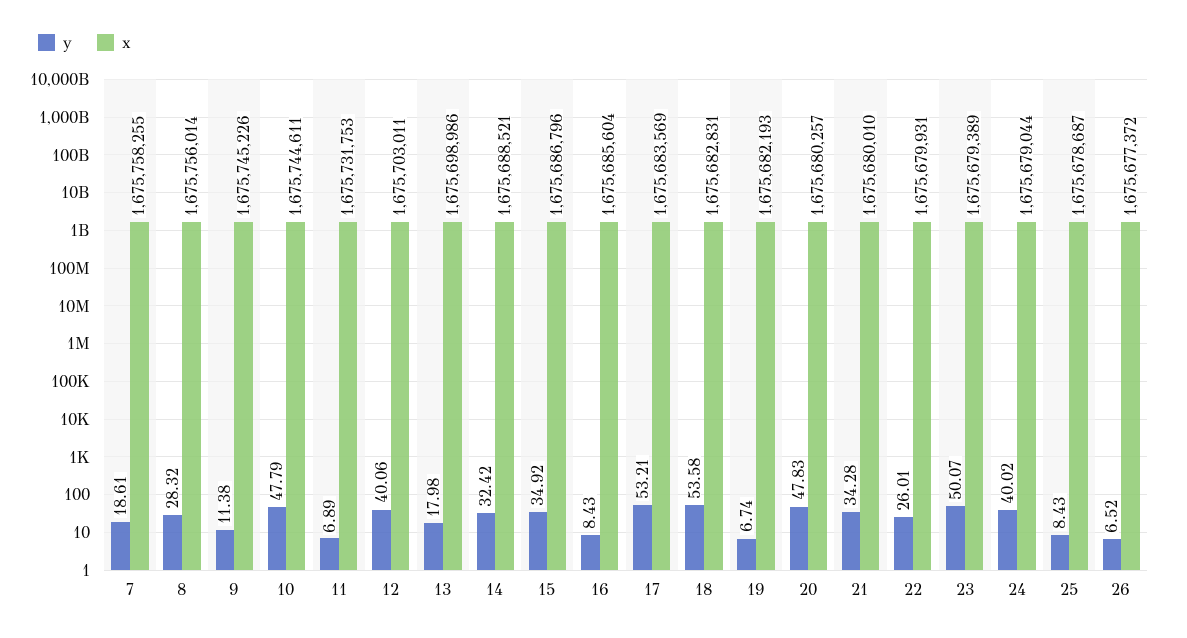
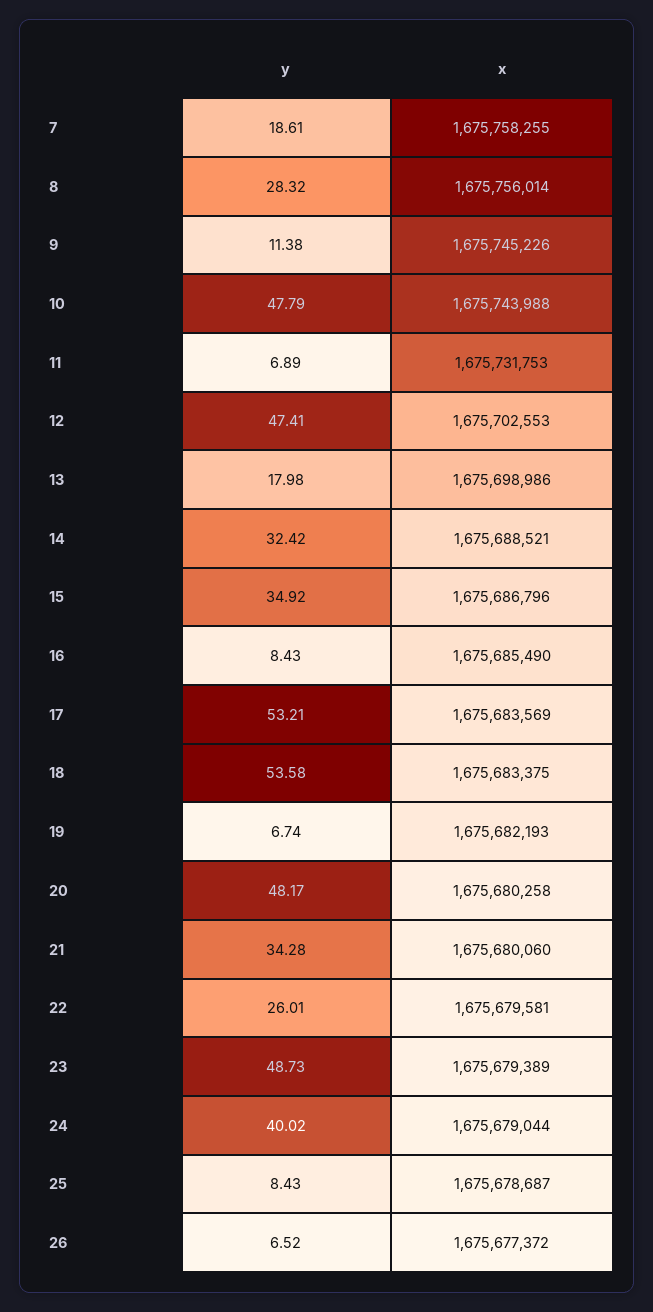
  {
    "y": {
      "7": 18.61,
      "8": 28.32,
      "9": 11.38,
      "10": 47.79,
      "11": 6.89,
-     "12": 40.06,
+     "12": 47.41,
      "13": 17.98,
      "14": 32.42,
      "15": 34.92,
      "16": 8.43,
      "17": 53.21,
      "18": 53.58,
      "19": 6.74,
-     "20": 47.83,
+     "20": 48.17,
      "21": 34.28,
      "22": 26.01,
-     "23": 50.07,
+     "23": 48.73,
      "24": 40.02,
      "25": 8.43,
      "26": 6.52
    },
    "x": {
      "7": 1675758255,
      "8": 1675756014,
      "9": 1675745226,
-     "10": 1675744611,
+     "10": 1675743988,
      "11": 1675731753,
-     "12": 1675703011,
+     "12": 1675702553,
      "13": 1675698986,
      "14": 1675688521,
      "15": 1675686796,
-     "16": 1675685604,
+     "16": 1675685490,
      "17": 1675683569,
-     "18": 1675682831,
+     "18": 1675683375,
      "19": 1675682193,
-     "20": 1675680257,
+     "20": 1675680258,
-     "21": 1675680010,
+     "21": 1675680060,
-     "22": 1675679931,
+     "22": 1675679581,
      "23": 1675679389,
      "24": 1675679044,
      "25": 1675678687,
      "26": 1675677372
    }
  }

